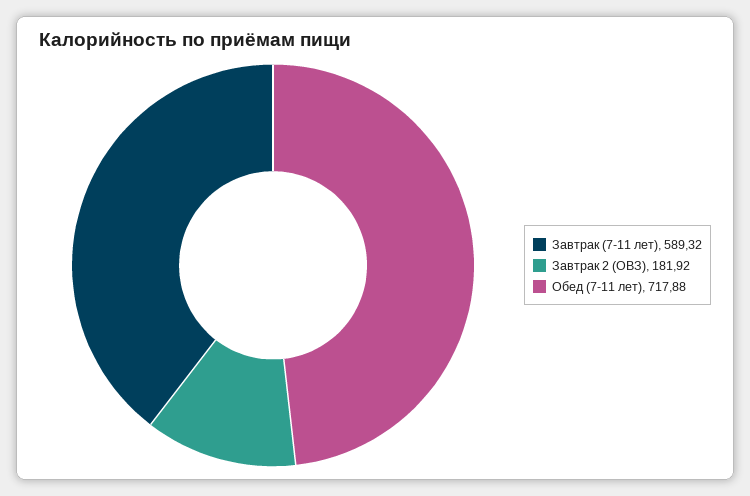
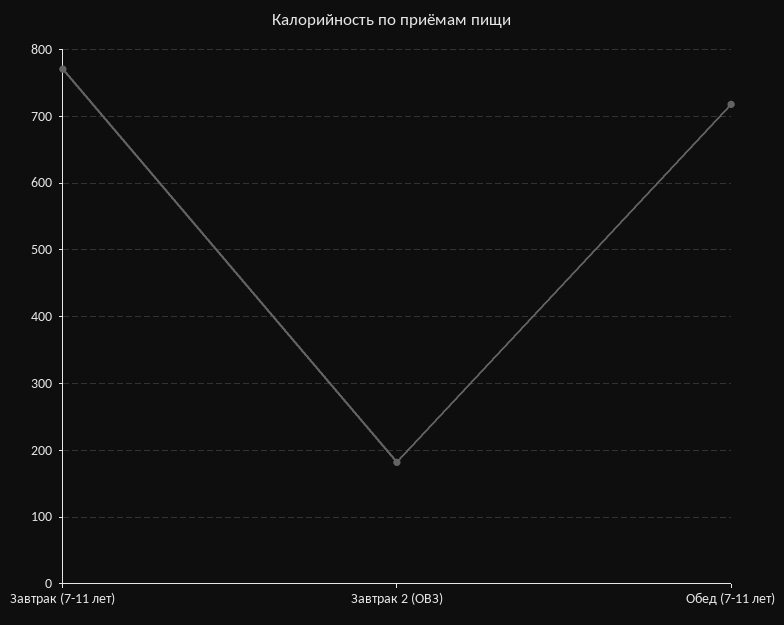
  {
-   "Завтрак (7-11 лет)": 589.32,
+   "Завтрак (7-11 лет)": 770,
    "Завтрак 2 (ОВЗ)": 181.92,
    "Обед (7-11 лет)": 717.88
  }

